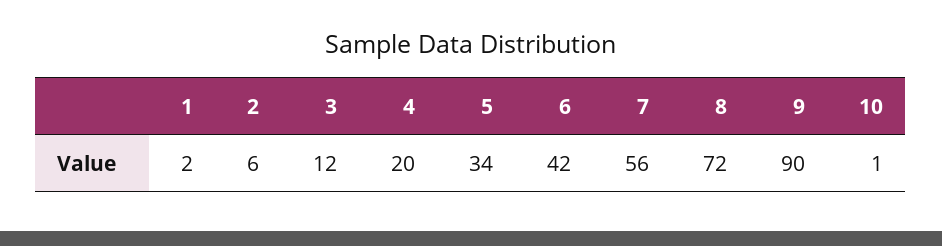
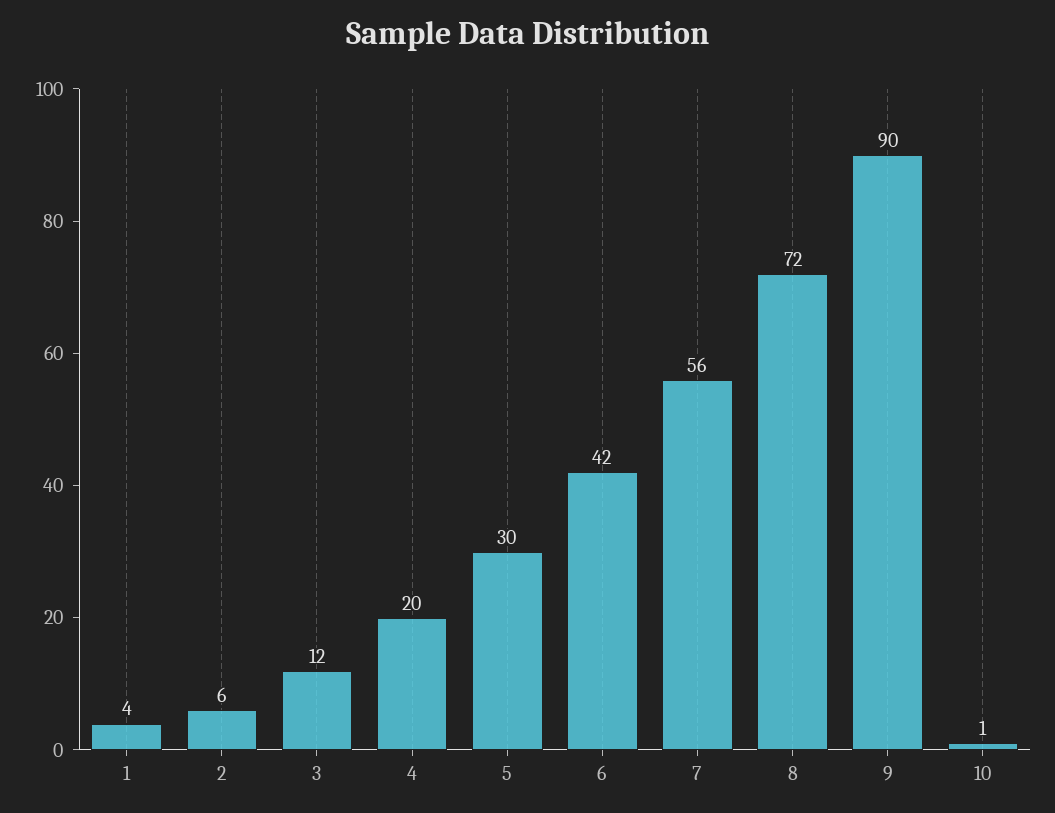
  {
-   "1": 2,
+   "1": 4,
    "2": 6,
    "3": 12,
    "4": 20,
-   "5": 34,
+   "5": 30,
    "6": 42,
    "7": 56,
    "8": 72,
    "9": 90,
    "10": 1
  }

